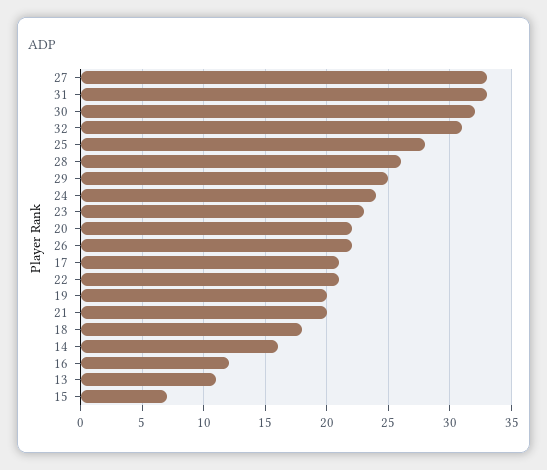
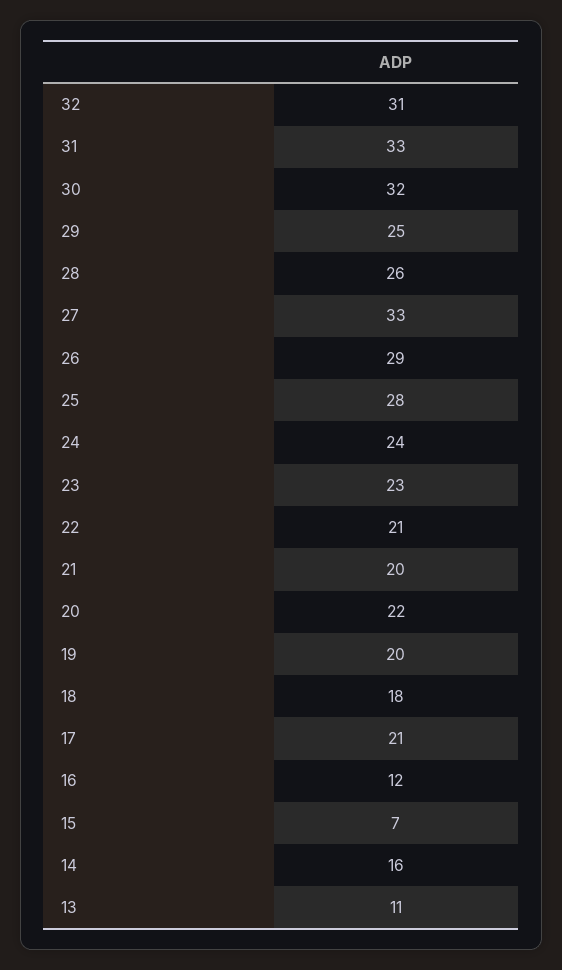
  {
    "27": 33,
    "31": 33,
    "30": 32,
    "32": 31,
    "25": 28,
    "28": 26,
    "29": 25,
    "24": 24,
    "23": 23,
    "20": 22,
-   "26": 22,
+   "26": 29,
    "17": 21,
    "22": 21,
    "19": 20,
    "21": 20,
    "18": 18,
    "14": 16,
    "16": 12,
    "13": 11,
    "15": 7
  }

